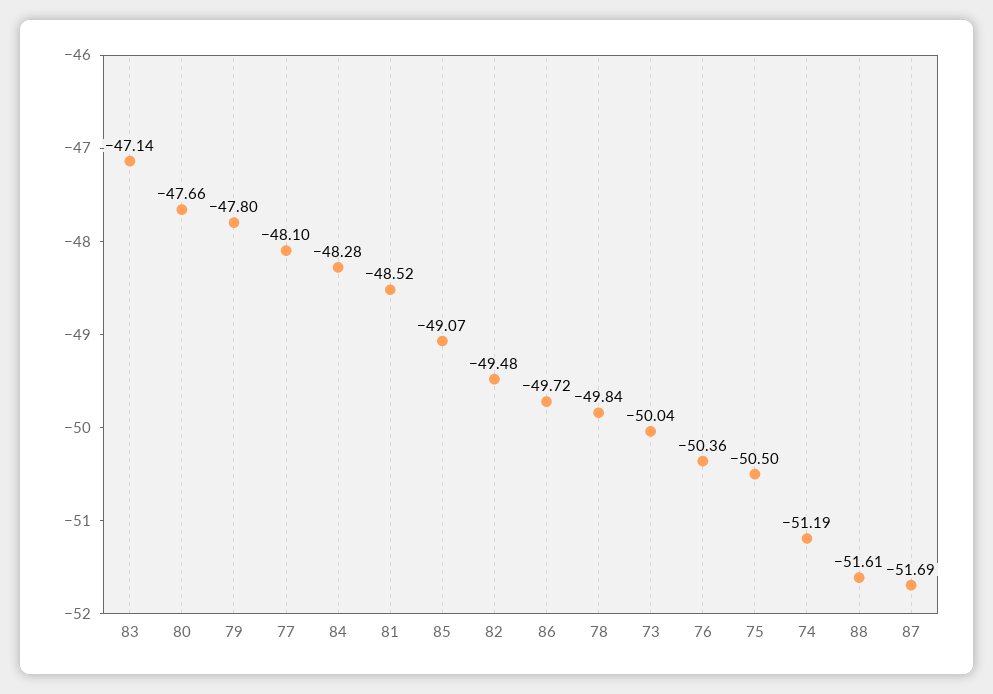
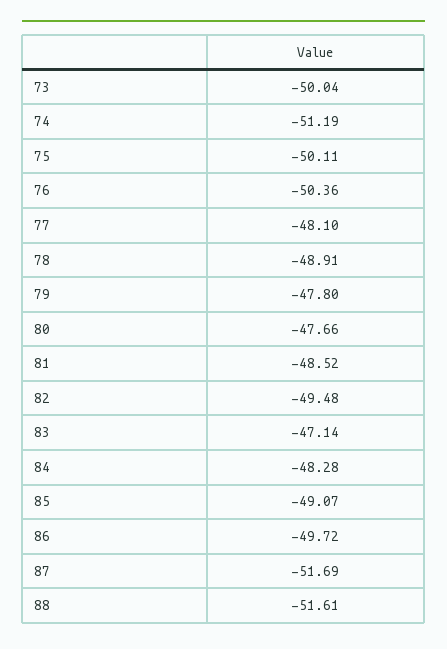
  {
    "83": -47.14,
    "80": -47.66,
    "79": -47.8,
    "77": -48.1,
    "84": -48.28,
    "81": -48.52,
    "85": -49.07,
    "82": -49.48,
    "86": -49.72,
-   "78": -49.84,
+   "78": -48.91,
    "73": -50.04,
    "76": -50.36,
-   "75": -50.5,
+   "75": -50.11,
    "74": -51.19,
    "88": -51.61,
    "87": -51.69
  }

